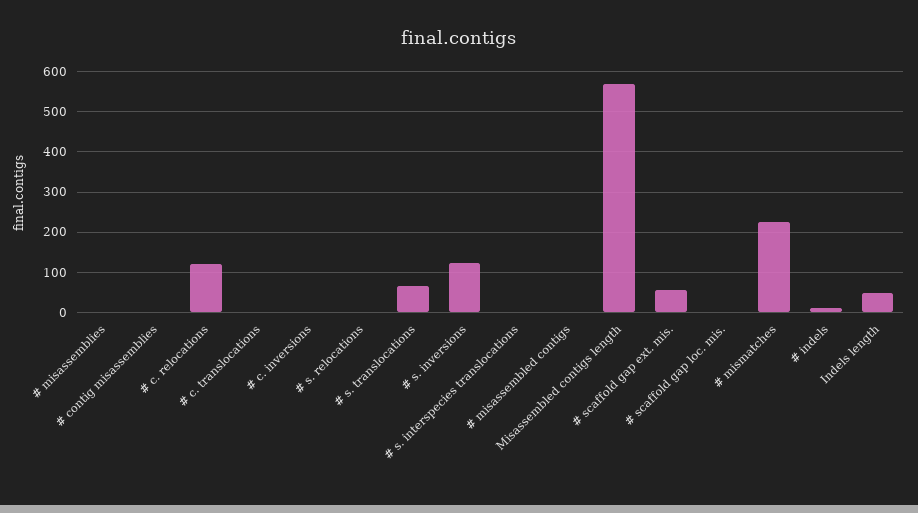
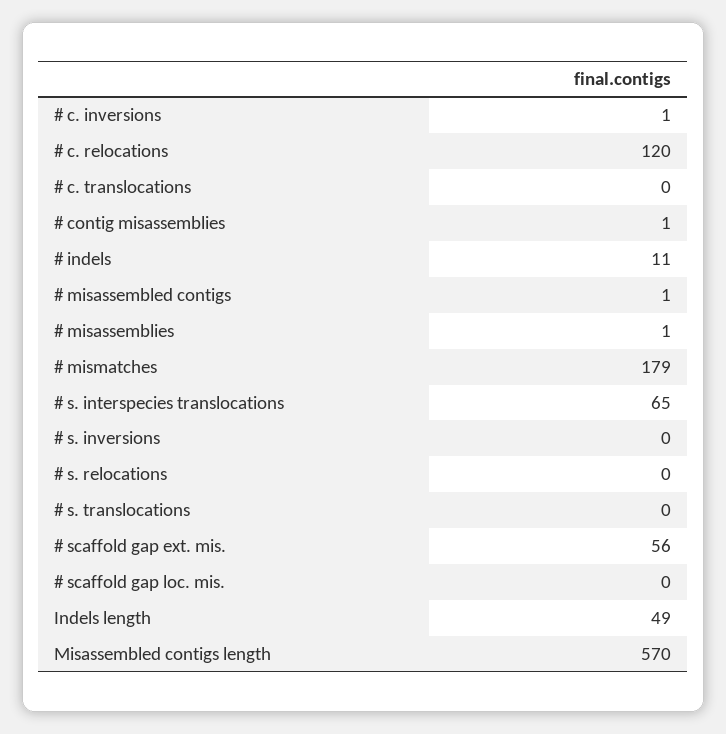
  {
    "# misassemblies": 1,
    "# contig misassemblies": 1,
    "# c. relocations": 120,
    "# c. translocations": 0,
    "# c. inversions": 1,
    "# s. relocations": 0,
-   "# s. translocations": 60,
+   "# s. translocations": 0,
-   "# s. inversions": 120,
+   "# s. inversions": 0,
-   "# s. interspecies translocations": 0,
+   "# s. interspecies translocations": 65,
    "# misassembled contigs": 1,
    "Misassembled contigs length": 570,
    "# scaffold gap ext. mis.": 56,
    "# scaffold gap loc. mis.": 0,
-   "# mismatches": 220,
+   "# mismatches": 179,
    "# indels": 11,
    "Indels length": 49
  }

